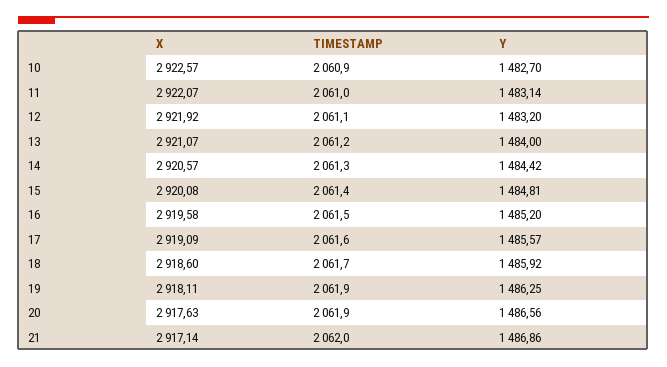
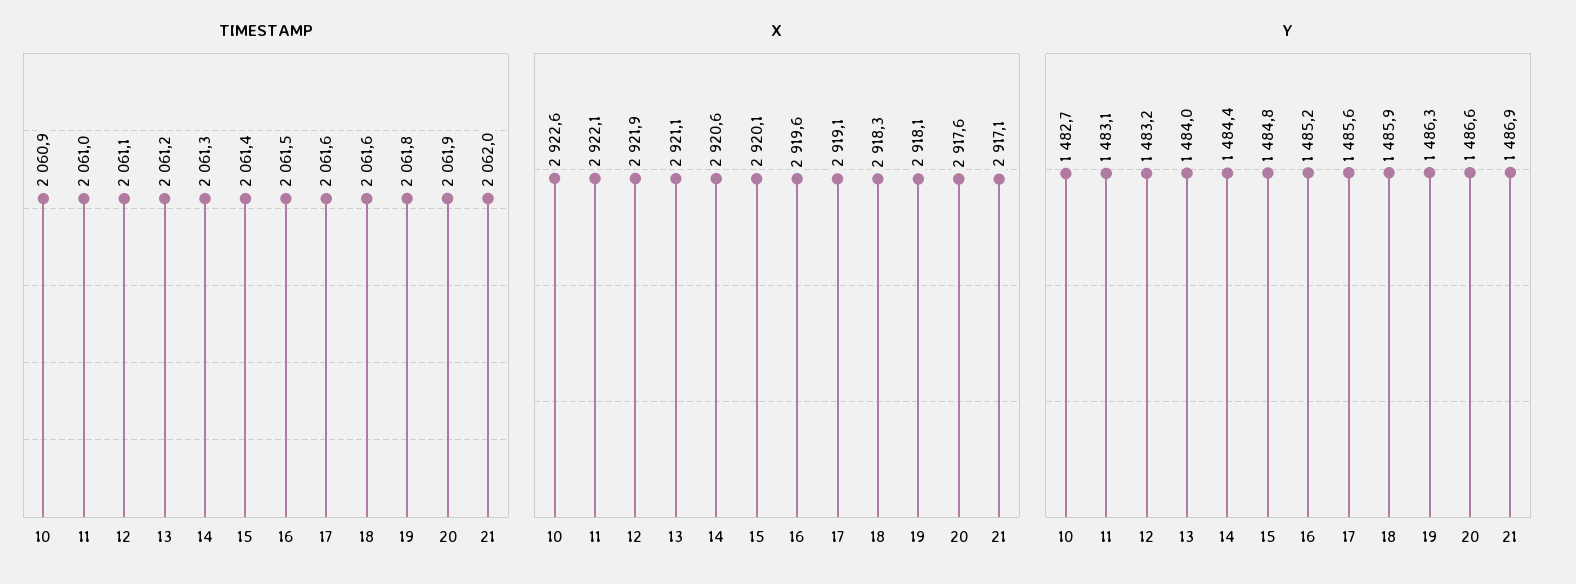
  {
    "X": {
      "10": 2922.57,
      "11": 2922.07,
      "12": 2921.92,
      "13": 2921.07,
      "14": 2920.57,
      "15": 2920.08,
      "16": 2919.58,
      "17": 2919.09,
-     "18": 2918.6,
+     "18": 2918.3,
      "19": 2918.11,
      "20": 2917.63,
      "21": 2917.14
    },
    "TIMESTAMP": {
      "10": 2060.9,
      "11": 2061,
      "12": 2061.1,
      "13": 2061.2,
      "14": 2061.3,
      "15": 2061.4,
      "16": 2061.5,
      "17": 2061.6,
-     "18": 2061.7,
+     "18": 2061.6,
-     "19": 2061.9,
+     "19": 2061.8,
      "20": 2061.9,
      "21": 2062
    },
    "Y": {
      "10": 1482.7,
      "11": 1483.14,
      "12": 1483.2,
      "13": 1484,
      "14": 1484.42,
      "15": 1484.81,
      "16": 1485.2,
      "17": 1485.57,
      "18": 1485.92,
      "19": 1486.25,
      "20": 1486.56,
      "21": 1486.86
    }
  }

